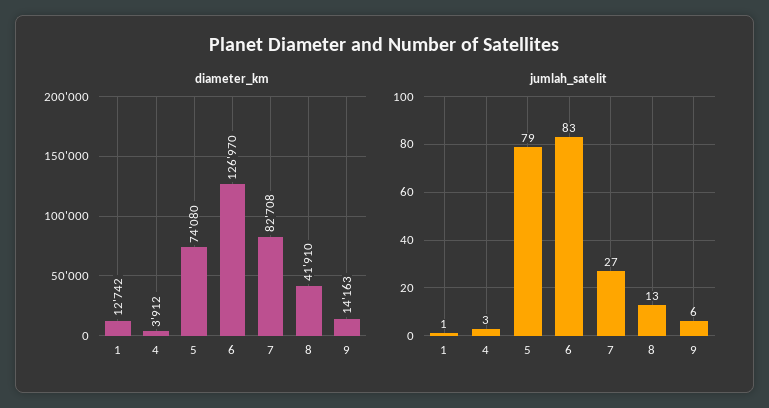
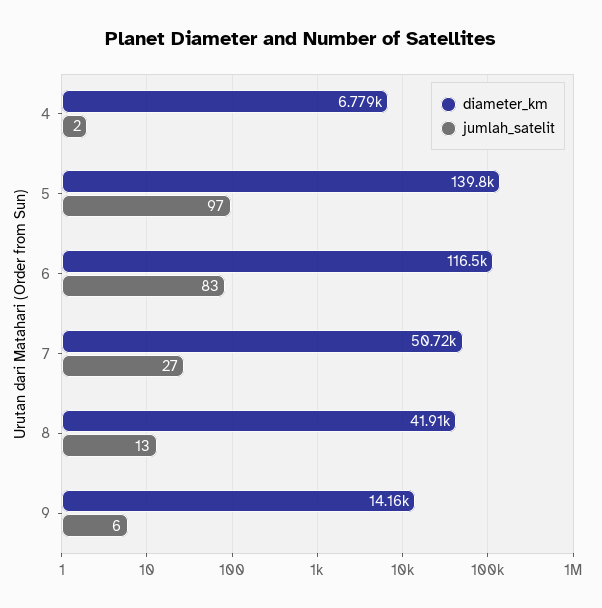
  {
    "diameter_km": {
-     "1": 12742,
-     "4": 3912,
+     "4": 6779,
-     "5": 74080,
+     "5": 139800,
-     "6": 126970,
+     "6": 116500,
-     "7": 82708,
+     "7": 50720,
      "8": 41910,
      "9": 14163
    },
    "jumlah_satelit": {
-     "1": 1,
-     "4": 3,
+     "4": 2,
-     "5": 79,
+     "5": 97,
      "6": 83,
      "7": 27,
      "8": 13,
      "9": 6
    }
  }

